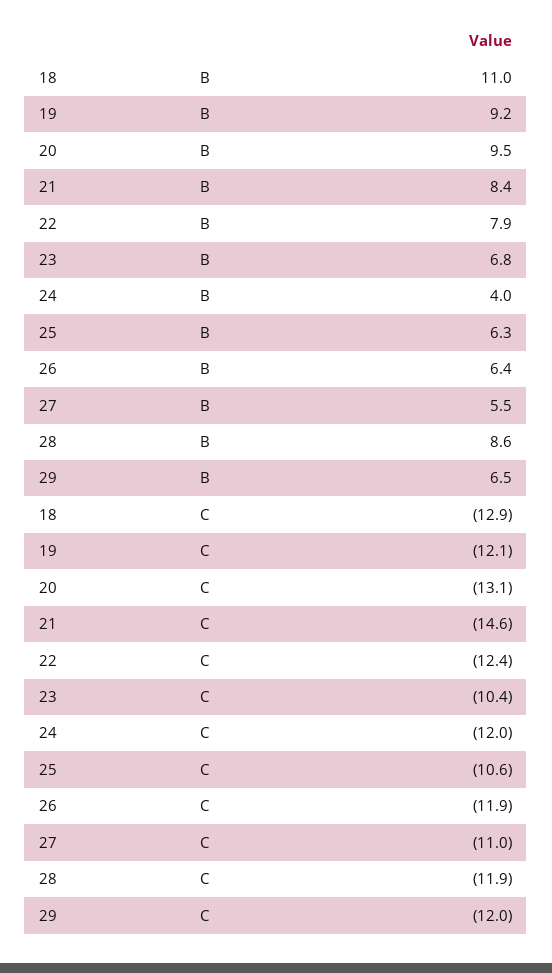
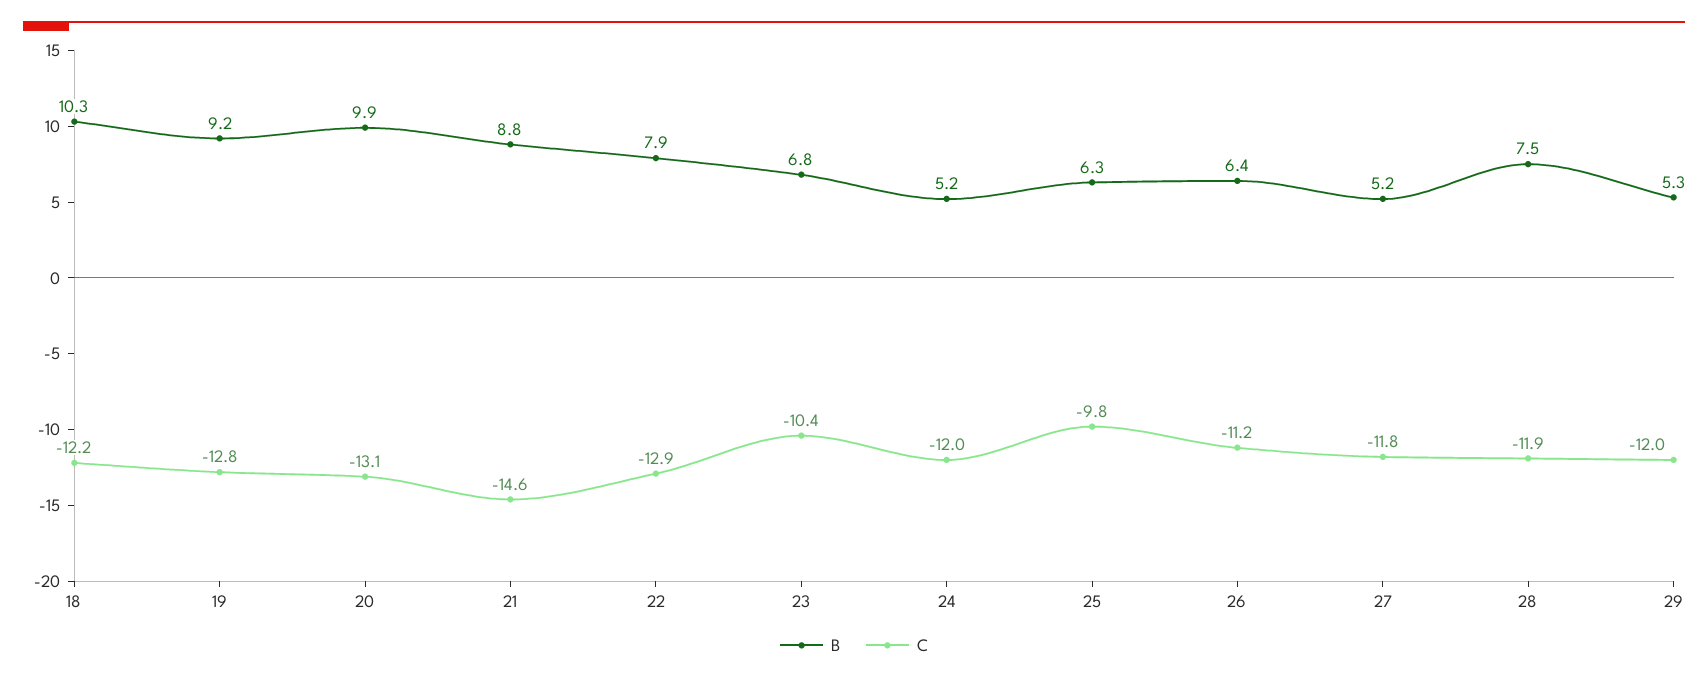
  {
    "B": {
-     "18": 11,
+     "18": 10.3,
      "19": 9.2,
-     "20": 9.5,
+     "20": 9.9,
-     "21": 8.4,
+     "21": 8.8,
      "22": 7.9,
      "23": 6.8,
-     "24": 4,
+     "24": 5.2,
      "25": 6.3,
      "26": 6.4,
-     "27": 5.5,
+     "27": 5.2,
-     "28": 8.6,
+     "28": 7.5,
-     "29": 6.5
+     "29": 5.3
    },
    "C": {
-     "18": -12.9,
+     "18": -12.2,
-     "19": -12.1,
+     "19": -12.8,
      "20": -13.1,
      "21": -14.6,
-     "22": -12.4,
+     "22": -12.9,
      "23": -10.4,
      "24": -12,
-     "25": -10.6,
+     "25": -9.8,
-     "26": -11.9,
+     "26": -11.2,
-     "27": -11,
+     "27": -11.8,
      "28": -11.9,
      "29": -12
    }
  }

